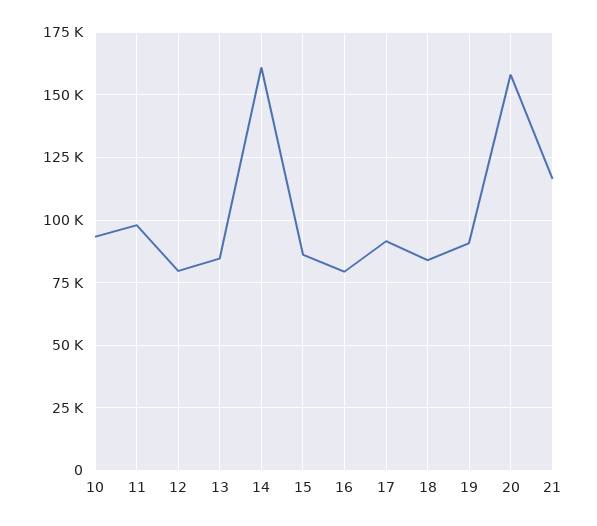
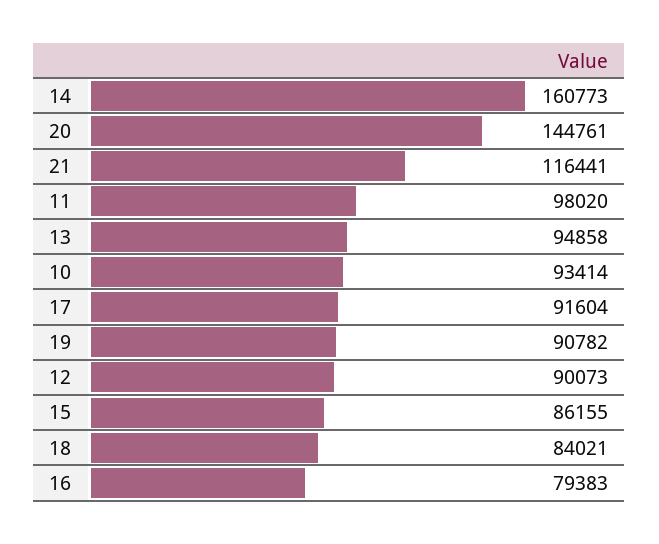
  {
    "10": 93414,
    "11": 98020,
-   "12": 80000,
+   "12": 90073,
-   "13": 85000,
+   "13": 94858,
    "14": 160773,
    "15": 86155,
    "16": 79383,
    "17": 91604,
    "18": 84021,
    "19": 90782,
-   "20": 157500,
+   "20": 144761,
    "21": 116441
  }

